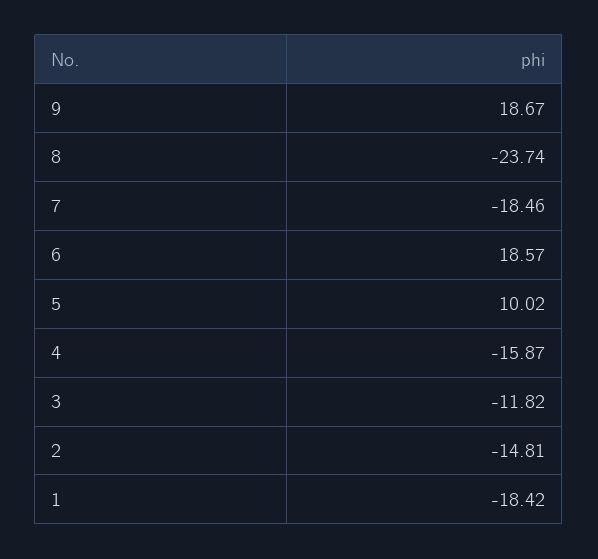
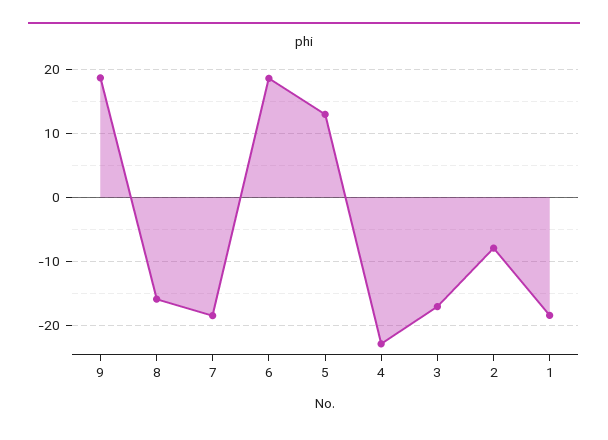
  {
    "9": 18.67,
-   "8": -23.74,
+   "8": -16,
    "7": -18.46,
    "6": 18.57,
-   "5": 10.02,
+   "5": 13,
-   "4": -15.87,
+   "4": -23,
-   "3": -11.82,
+   "3": -17,
-   "2": -14.81,
+   "2": -8,
    "1": -18.42
  }

